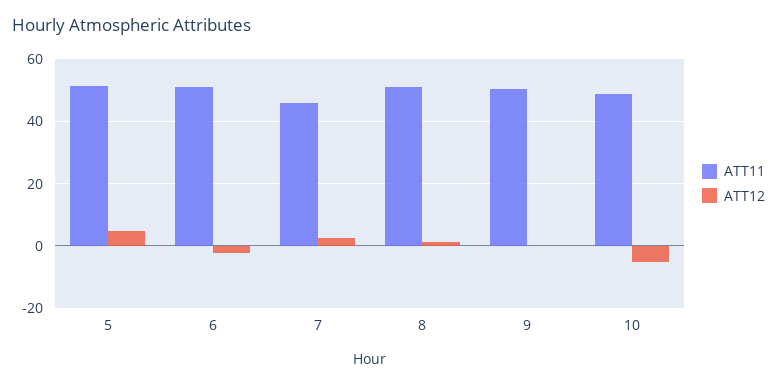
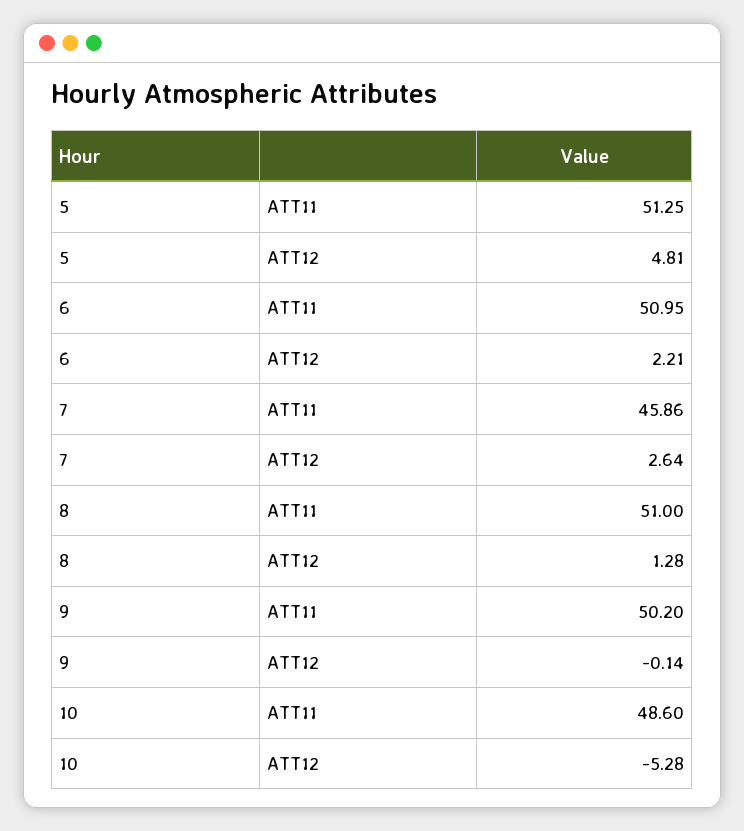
  {
    "ATT11": {
      "5": 51.25,
      "6": 50.95,
      "7": 45.86,
      "8": 51,
      "9": 50.2,
      "10": 48.6
    },
    "ATT12": {
      "5": 4.81,
-     "6": -2,
+     "6": 2.21,
      "7": 2.64,
      "8": 1.28,
      "9": -0.14,
      "10": -5.28
    }
  }

